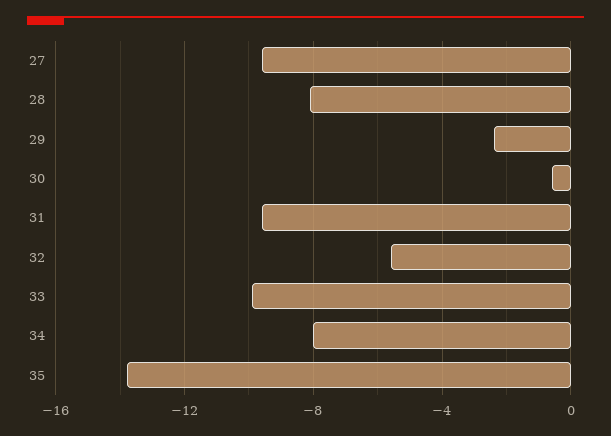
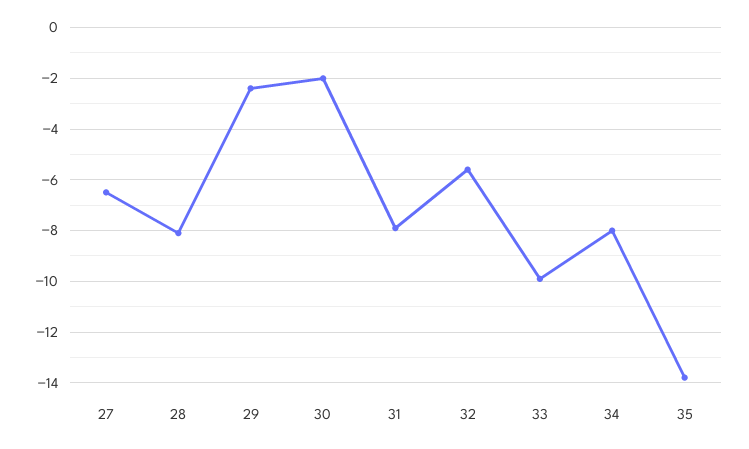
  {
-   "27": -9.5,
+   "27": -6.5,
    "28": -8,
    "29": -2.5,
-   "30": -0.5,
+   "30": -2,
-   "31": -9.5,
+   "31": -8,
    "32": -5.5,
    "33": -10,
    "34": -8,
    "35": -14
  }

